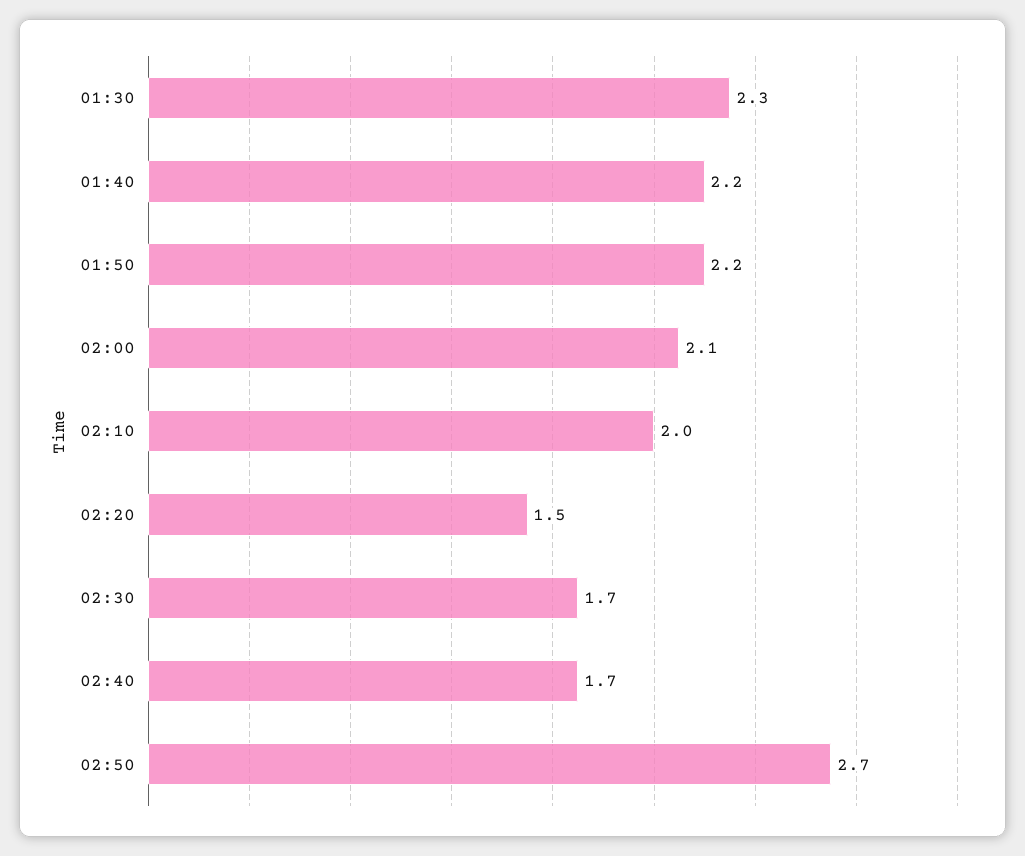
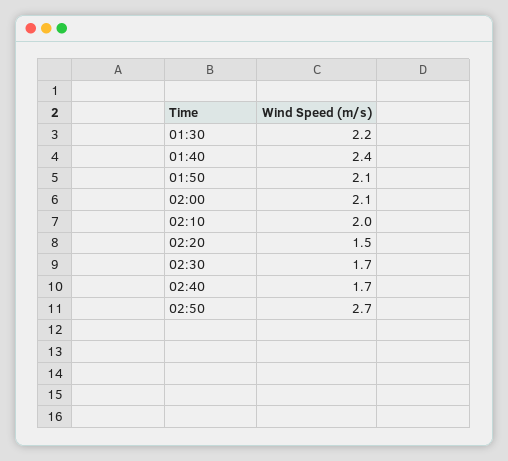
  {
-   "01:30": 2.3,
+   "01:30": 2.2,
-   "01:40": 2.2,
+   "01:40": 2.4,
-   "01:50": 2.2,
+   "01:50": 2.1,
    "02:00": 2.1,
    "02:10": 2,
    "02:20": 1.5,
    "02:30": 1.7,
    "02:40": 1.7,
    "02:50": 2.7
  }

